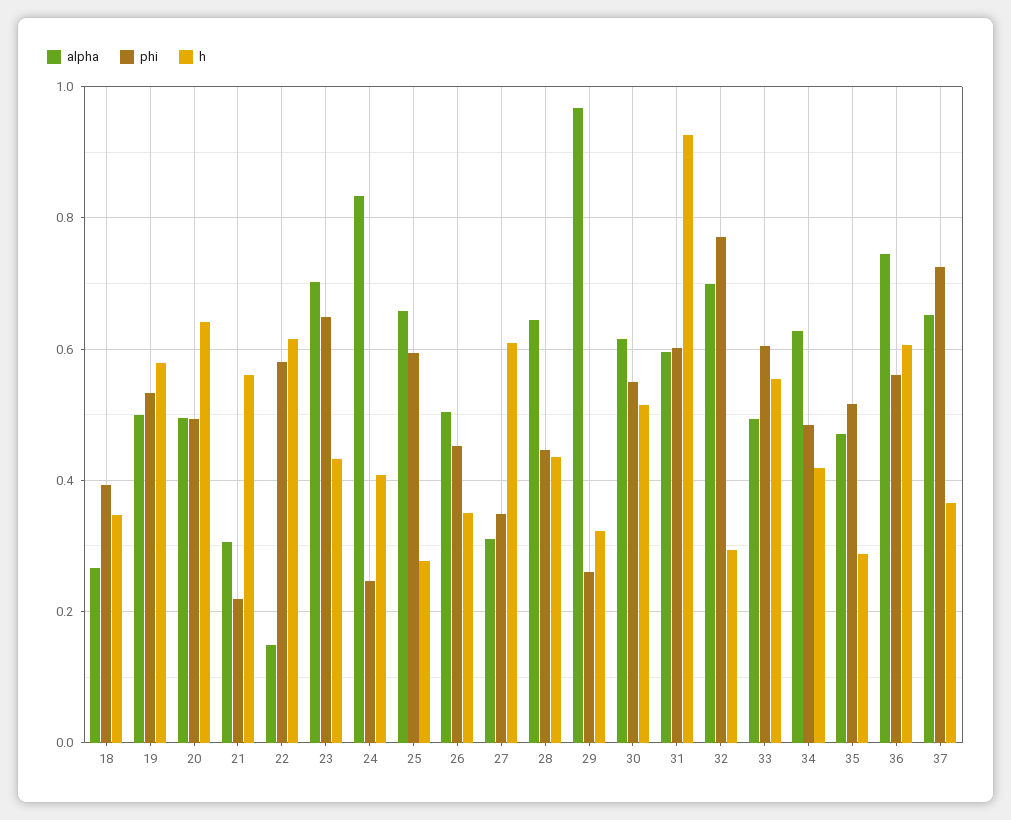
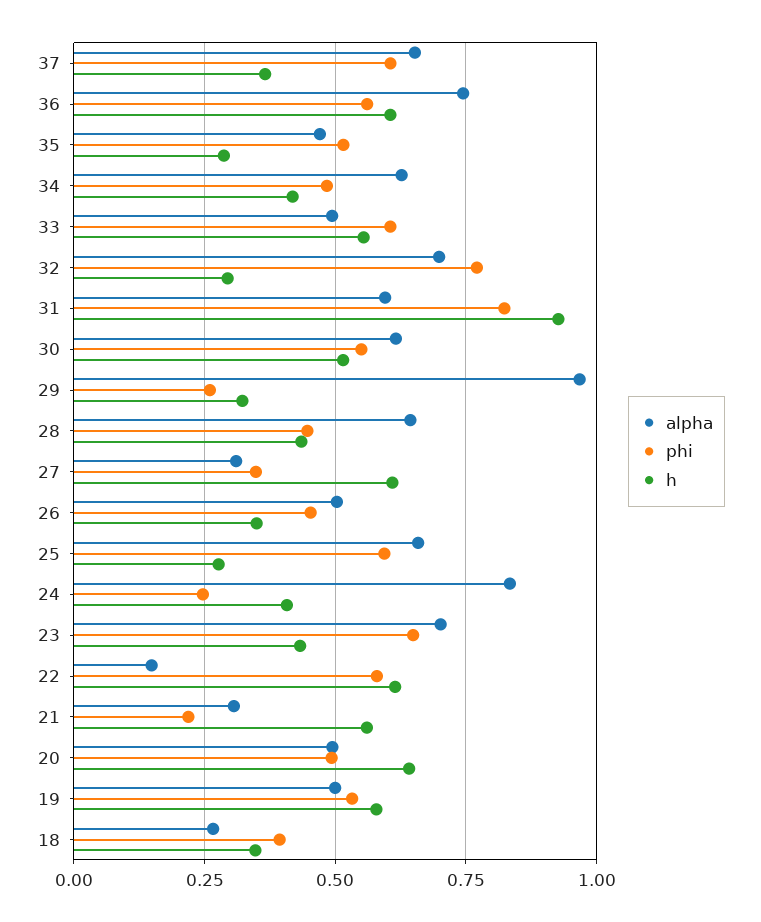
  {
    "alpha": {
      "18": 0.26,
      "19": 0.5,
      "20": 0.5,
      "21": 0.3,
      "22": 0.14,
      "23": 0.7,
      "24": 0.84,
      "25": 0.66,
      "26": 0.5,
      "27": 0.32,
      "28": 0.64,
      "29": 0.96,
      "30": 0.62,
      "31": 0.6,
      "32": 0.7,
      "33": 0.5,
      "34": 0.62,
      "35": 0.48,
      "36": 0.74,
      "37": 0.66
    },
    "phi": {
      "18": 0.4,
      "19": 0.54,
      "20": 0.5,
      "21": 0.22,
      "22": 0.58,
      "23": 0.64,
      "24": 0.24,
      "25": 0.6,
      "26": 0.46,
      "27": 0.34,
      "28": 0.44,
      "29": 0.26,
      "30": 0.54,
-     "31": 0.6,
+     "31": 0.825,
      "32": 0.78,
      "33": 0.6,
      "34": 0.48,
      "35": 0.52,
      "36": 0.56,
-     "37": 0.72
+     "37": 0.6
    },
    "h": {
      "18": 0.34,
      "19": 0.58,
      "20": 0.64,
      "21": 0.56,
      "22": 0.62,
      "23": 0.44,
      "24": 0.4,
      "25": 0.28,
      "26": 0.34,
      "27": 0.6,
      "28": 0.44,
      "29": 0.32,
      "30": 0.52,
      "31": 0.92,
      "32": 0.3,
      "33": 0.56,
      "34": 0.42,
      "35": 0.28,
      "36": 0.6,
      "37": 0.36
    }
  }

